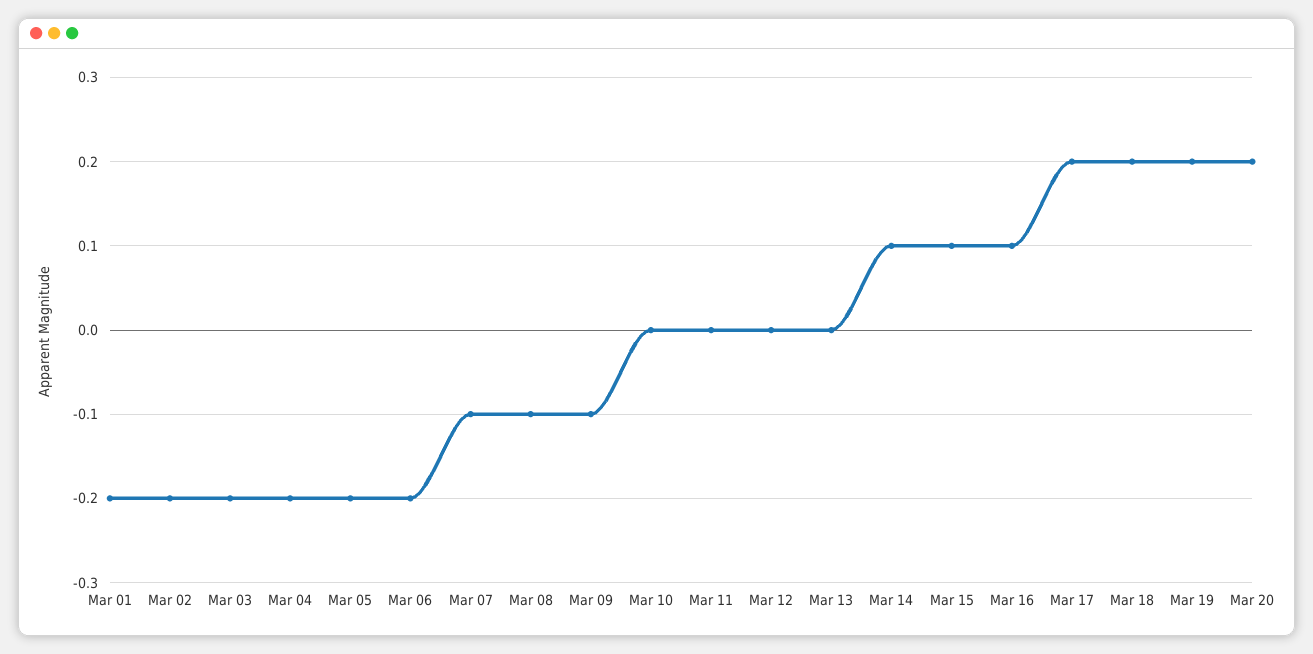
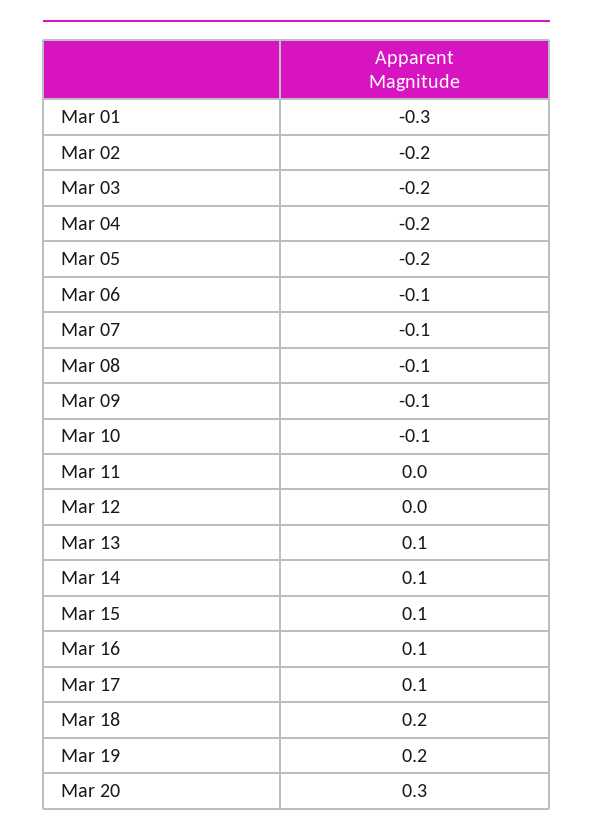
  {
-   "Mar 01": -0.2,
+   "Mar 01": -0.3,
    "Mar 02": -0.2,
    "Mar 03": -0.2,
    "Mar 04": -0.2,
    "Mar 05": -0.2,
-   "Mar 06": -0.2,
+   "Mar 06": -0.1,
    "Mar 07": -0.1,
    "Mar 08": -0.1,
    "Mar 09": -0.1,
-   "Mar 10": 0,
+   "Mar 10": -0.1,
    "Mar 11": 0,
    "Mar 12": 0,
-   "Mar 13": 0,
+   "Mar 13": 0.1,
    "Mar 14": 0.1,
    "Mar 15": 0.1,
    "Mar 16": 0.1,
-   "Mar 17": 0.2,
+   "Mar 17": 0.1,
    "Mar 18": 0.2,
    "Mar 19": 0.2,
-   "Mar 20": 0.2
+   "Mar 20": 0.3
  }

